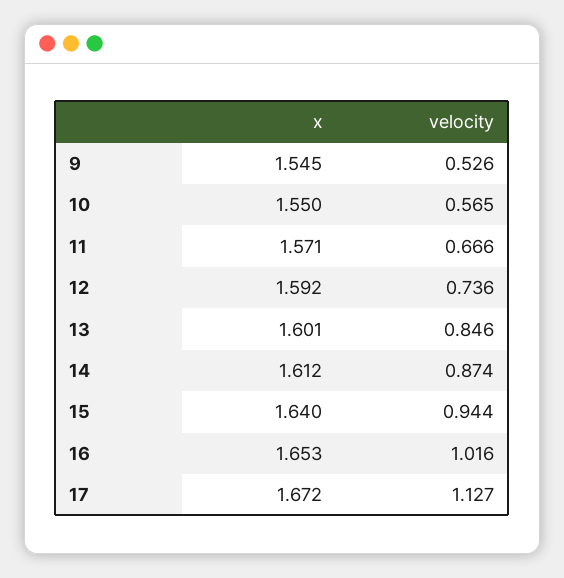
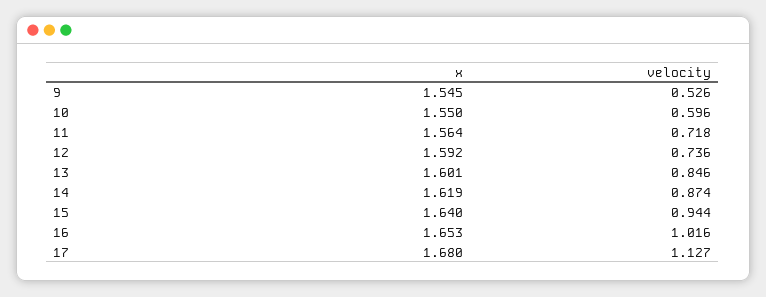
  {
    "x": {
      "9": 1.545,
      "10": 1.55,
-     "11": 1.571,
+     "11": 1.564,
      "12": 1.592,
      "13": 1.601,
-     "14": 1.612,
+     "14": 1.619,
      "15": 1.64,
      "16": 1.653,
-     "17": 1.672
+     "17": 1.68
    },
    "velocity": {
      "9": 0.526,
-     "10": 0.565,
+     "10": 0.596,
-     "11": 0.666,
+     "11": 0.718,
      "12": 0.736,
      "13": 0.846,
      "14": 0.874,
      "15": 0.944,
      "16": 1.016,
      "17": 1.127
    }
  }

